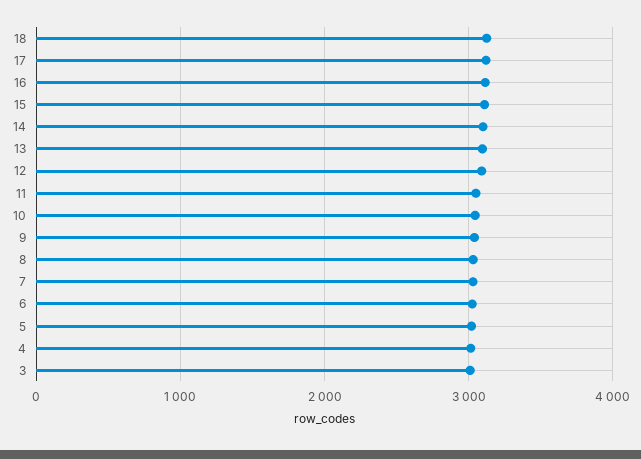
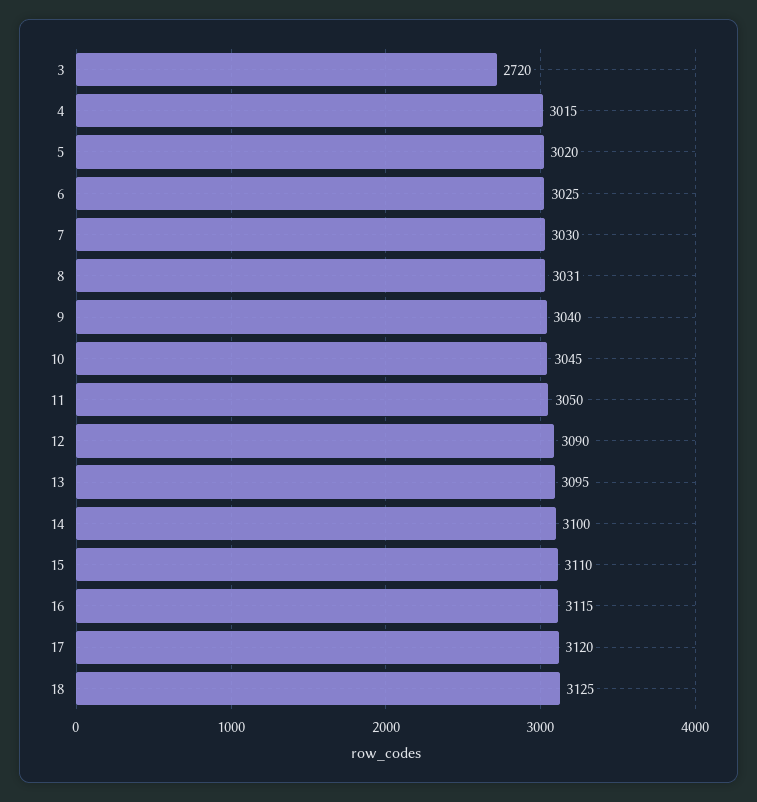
  {
    "18": 3125,
    "17": 3120,
    "16": 3115,
    "15": 3110,
    "14": 3100,
    "13": 3095,
    "12": 3090,
    "11": 3050,
    "10": 3045,
    "9": 3040,
    "8": 3031,
    "7": 3030,
    "6": 3025,
    "5": 3020,
    "4": 3015,
-   "3": 3000
+   "3": 2720
  }

